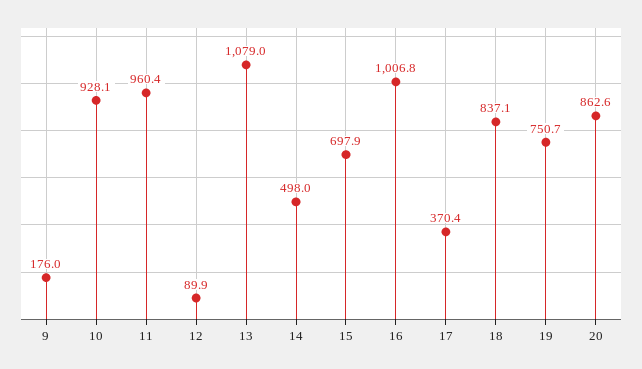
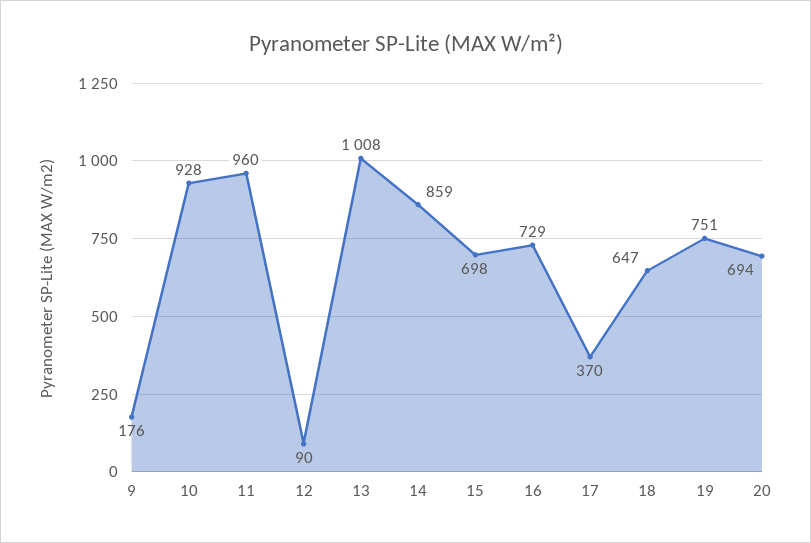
  {
    "9": 176,
    "10": 928.1,
    "11": 960.4,
    "12": 89.9,
-   "13": 1079,
+   "13": 1008,
-   "14": 498,
+   "14": 859,
    "15": 697.9,
-   "16": 1006.8,
+   "16": 729,
    "17": 370.4,
-   "18": 837.1,
+   "18": 647,
    "19": 750.7,
-   "20": 862.6
+   "20": 694
  }

